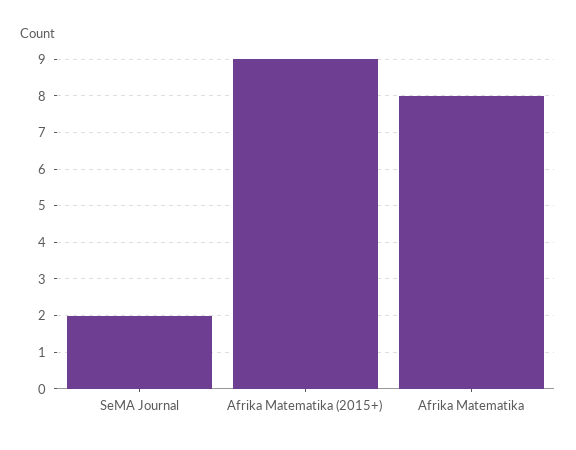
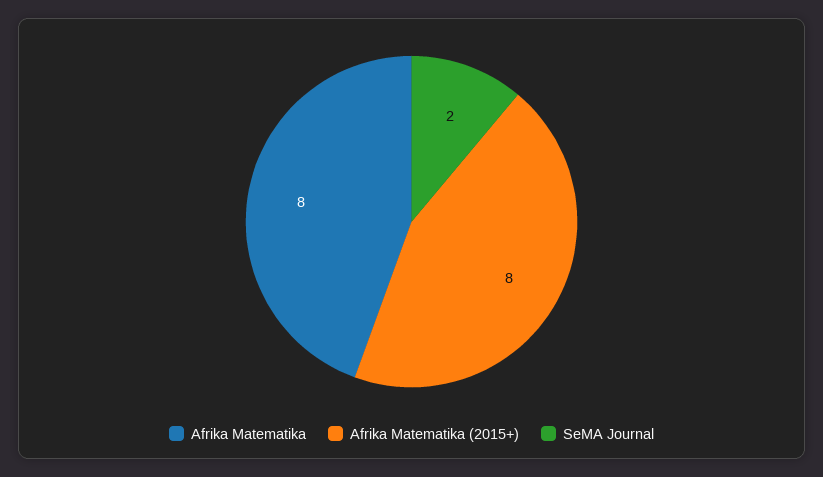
  {
    "SeMA Journal": 2,
-   "Afrika Matematika (2015+)": 9,
+   "Afrika Matematika (2015+)": 8,
    "Afrika Matematika": 8
  }

